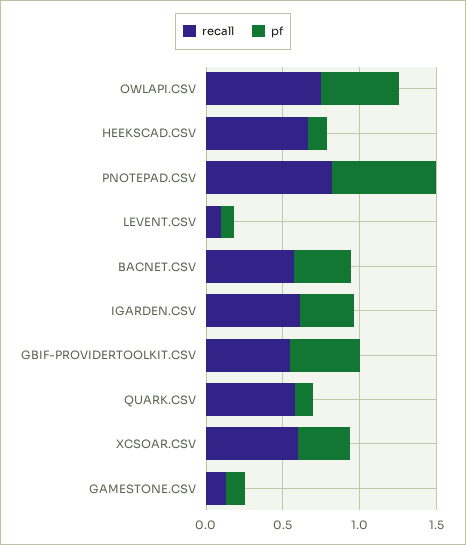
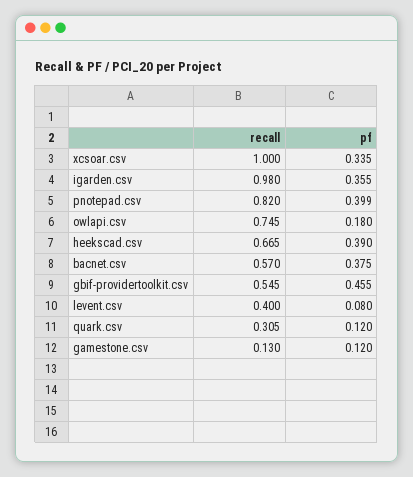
  {
    "recall": {
      "OWLAPI.CSV": 0.745,
      "HEEKSCAD.CSV": 0.665,
      "PNOTEPAD.CSV": 0.82,
-     "LEVENT.CSV": 0.1,
+     "LEVENT.CSV": 0.4,
      "BACNET.CSV": 0.57,
-     "IGARDEN.CSV": 0.6,
+     "IGARDEN.CSV": 0.98,
      "GBIF-PROVIDERTOOLKIT.CSV": 0.545,
-     "QUARK.CSV": 0.6,
+     "QUARK.CSV": 0.305,
-     "XCSOAR.CSV": 0.6,
+     "XCSOAR.CSV": 1,
      "GAMESTONE.CSV": 0.13
    },
    "pf": {
-     "OWLAPI.CSV": 0.5,
+     "OWLAPI.CSV": 0.18,
-     "HEEKSCAD.CSV": 0.1,
+     "HEEKSCAD.CSV": 0.39,
-     "PNOTEPAD.CSV": 0.7,
+     "PNOTEPAD.CSV": 0.399,
      "LEVENT.CSV": 0.08,
      "BACNET.CSV": 0.375,
      "IGARDEN.CSV": 0.355,
      "GBIF-PROVIDERTOOLKIT.CSV": 0.455,
      "QUARK.CSV": 0.12,
      "XCSOAR.CSV": 0.335,
      "GAMESTONE.CSV": 0.12
    }
  }

